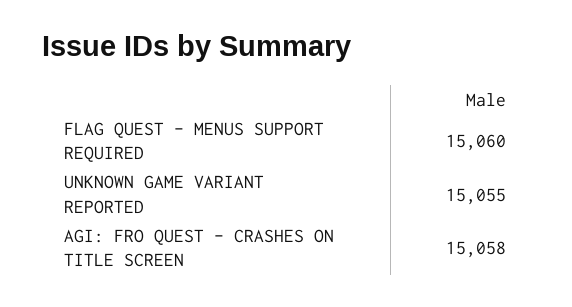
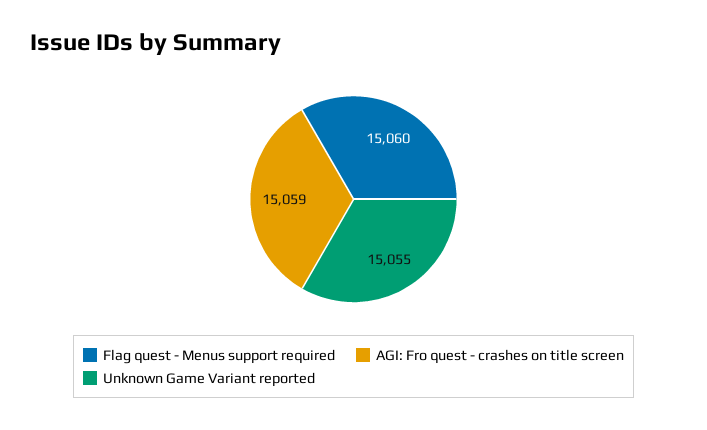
  {
    "FLAG QUEST - MENUS SUPPORT REQUIRED": 15060,
    "UNKNOWN GAME VARIANT REPORTED": 15055,
-   "AGI: FRO QUEST - CRASHES ON TITLE SCREEN": 15058
+   "AGI: FRO QUEST - CRASHES ON TITLE SCREEN": 15059
  }

